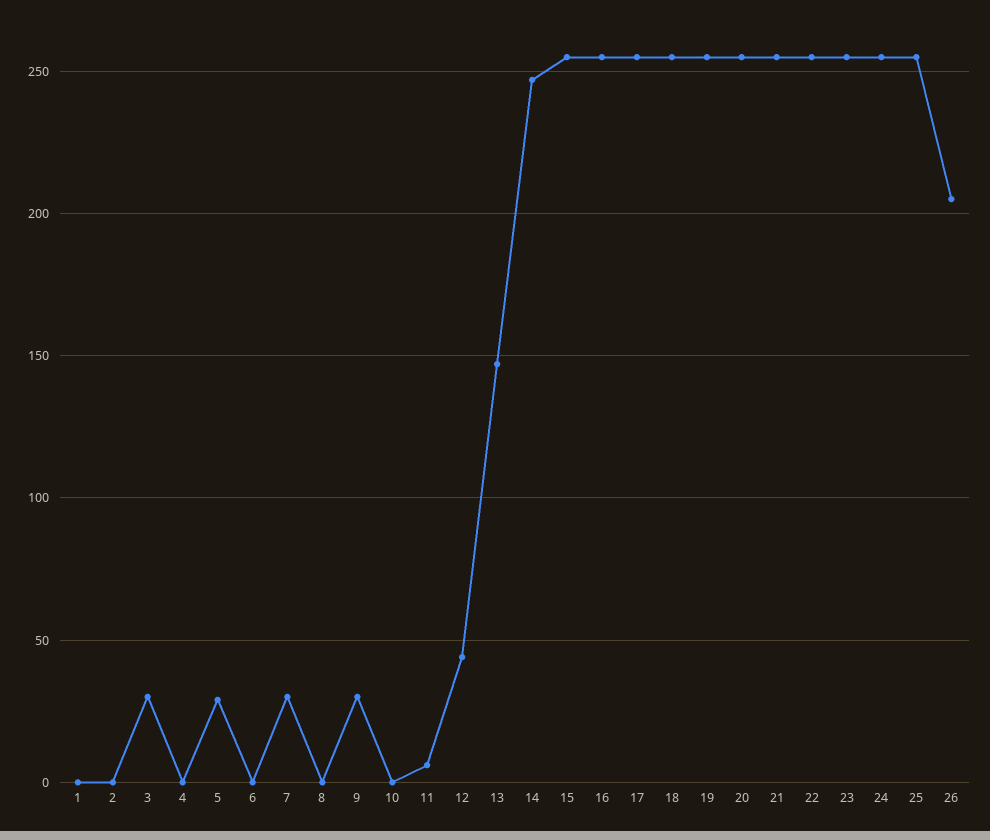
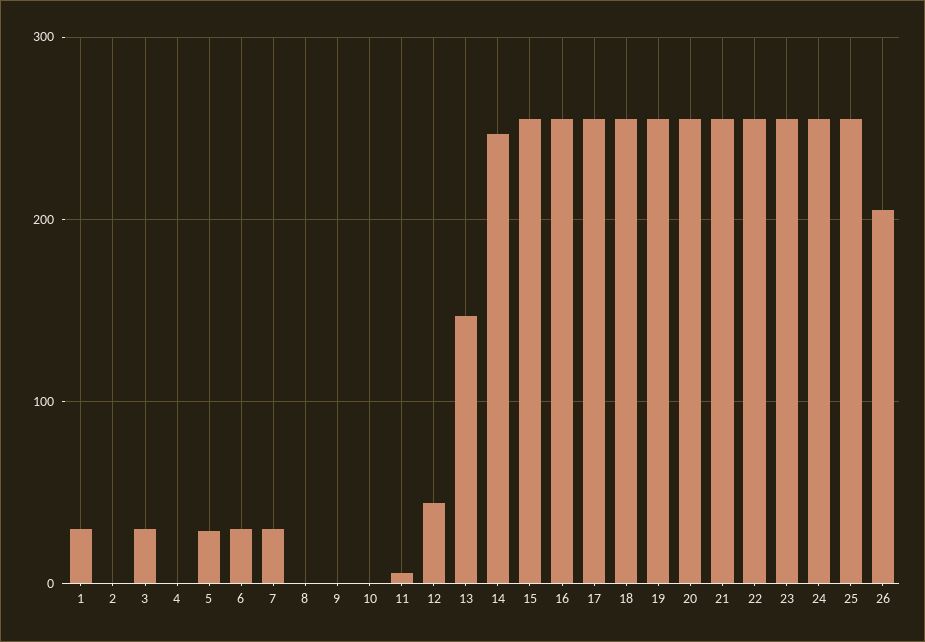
  {
-   "1": 0,
+   "1": 30,
    "2": 0,
    "3": 30,
    "4": 0,
    "5": 30,
-   "6": 0,
+   "6": 30,
    "7": 30,
    "8": 0,
-   "9": 30,
+   "9": 0,
    "10": 0,
    "11": 5,
    "12": 45,
    "13": 145,
    "14": 245,
    "15": 255,
    "16": 255,
    "17": 255,
    "18": 255,
    "19": 255,
    "20": 255,
    "21": 255,
    "22": 255,
    "23": 255,
    "24": 255,
    "25": 255,
    "26": 205
  }

